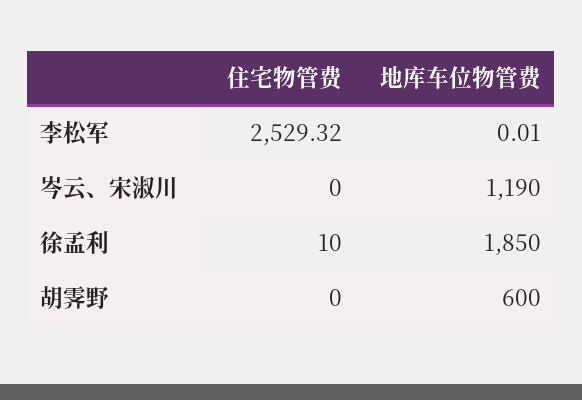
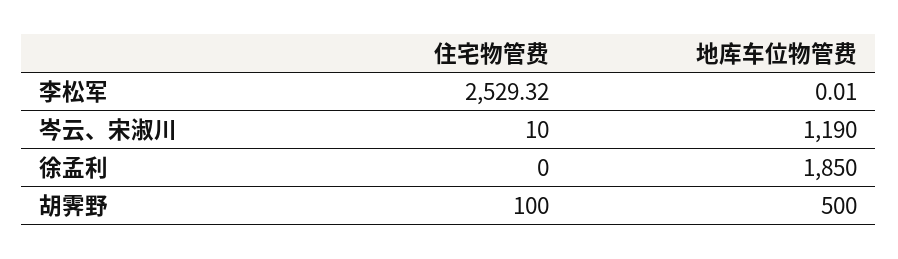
  {
    "住宅物管费": {
      "李松军": 2529.32,
-     "岑云、宋淑川": 0,
+     "岑云、宋淑川": 10,
-     "徐孟利": 10,
+     "徐孟利": 0,
-     "胡霁野": 0
+     "胡霁野": 100
    },
    "地库车位物管费": {
      "李松军": 0.01,
      "岑云、宋淑川": 1190,
      "徐孟利": 1850,
-     "胡霁野": 600
+     "胡霁野": 500
    }
  }

